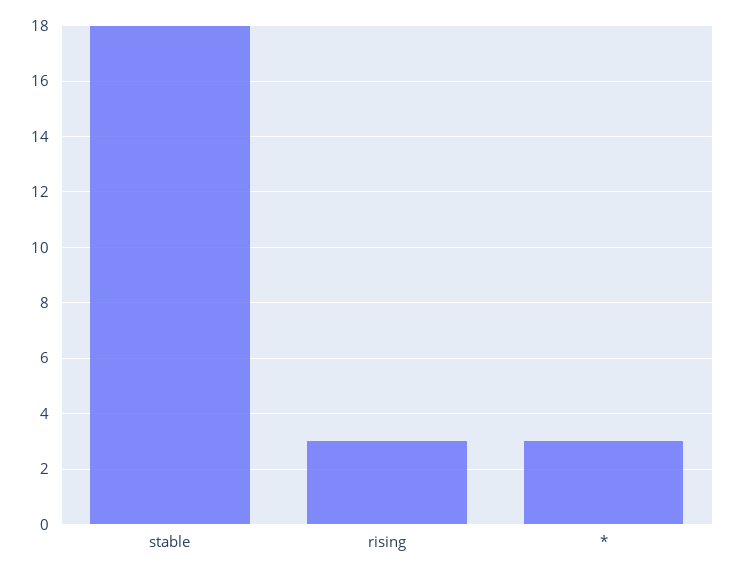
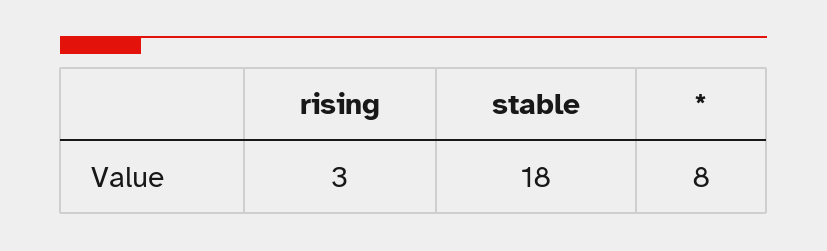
  {
    "stable": 18,
    "rising": 3,
-   "*": 3
+   "*": 8
  }

